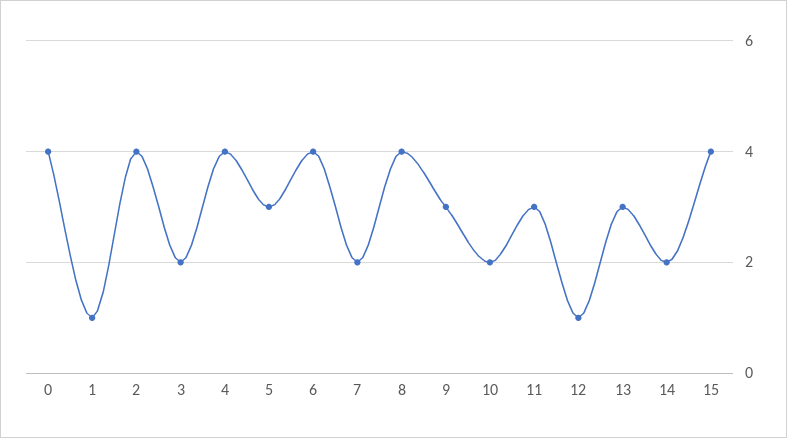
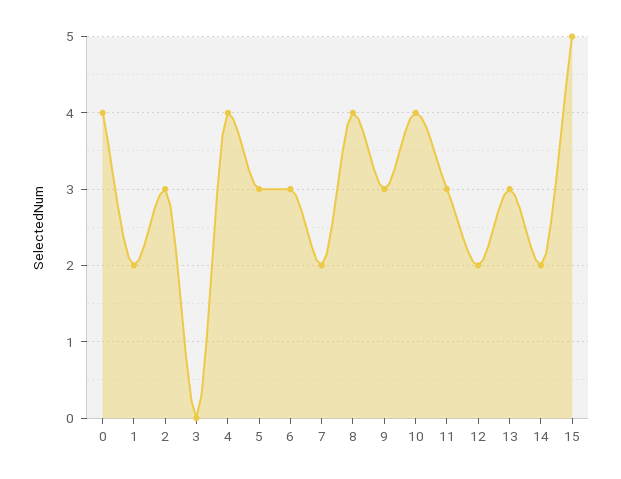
  {
    "0": 4,
-   "1": 1,
+   "1": 2,
-   "2": 4,
+   "2": 3,
-   "3": 2,
+   "3": 0,
    "4": 4,
    "5": 3,
-   "6": 4,
+   "6": 3,
    "7": 2,
    "8": 4,
    "9": 3,
-   "10": 2,
+   "10": 4,
    "11": 3,
-   "12": 1,
+   "12": 2,
    "13": 3,
    "14": 2,
-   "15": 4
+   "15": 5
  }

